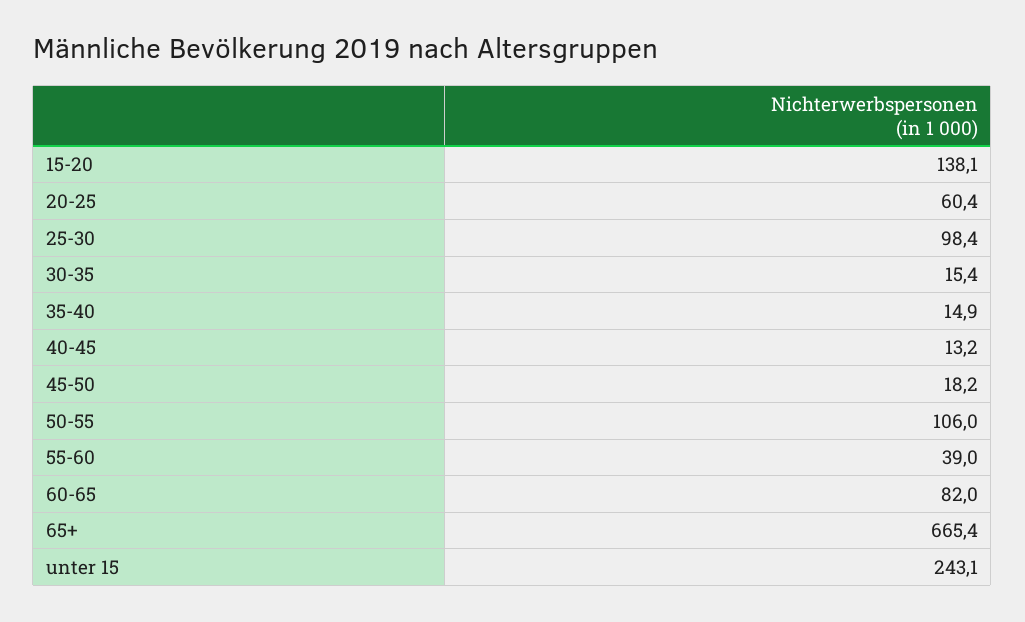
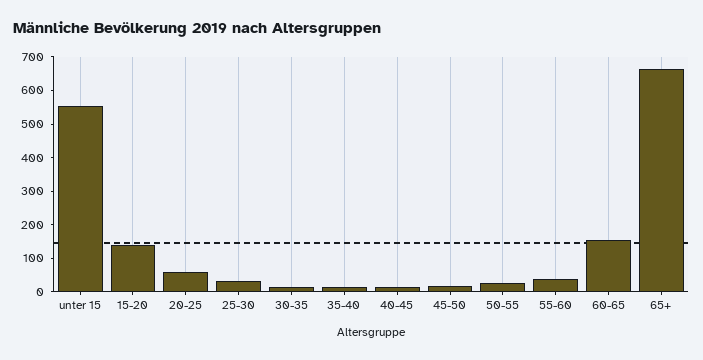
  {
    "15-20": 138.1,
    "20-25": 60.4,
-   "25-30": 98.4,
+   "25-30": 25,
    "30-35": 15.4,
    "35-40": 14.9,
    "40-45": 13.2,
    "45-50": 18.2,
-   "50-55": 106,
+   "50-55": 25,
    "55-60": 39,
-   "60-65": 82,
+   "60-65": 150,
    "65+": 665.4,
-   "unter 15": 243.1
+   "unter 15": 550
  }

